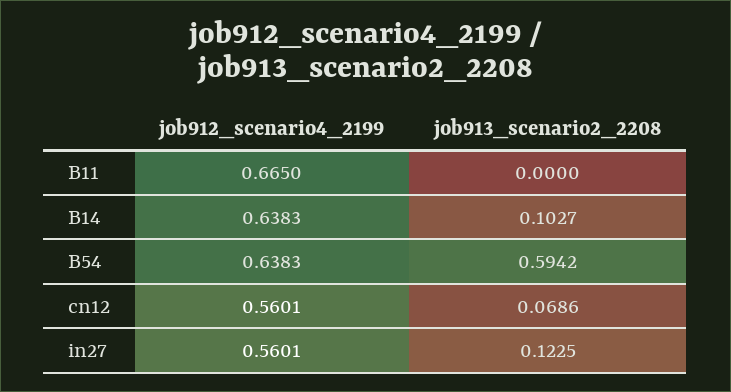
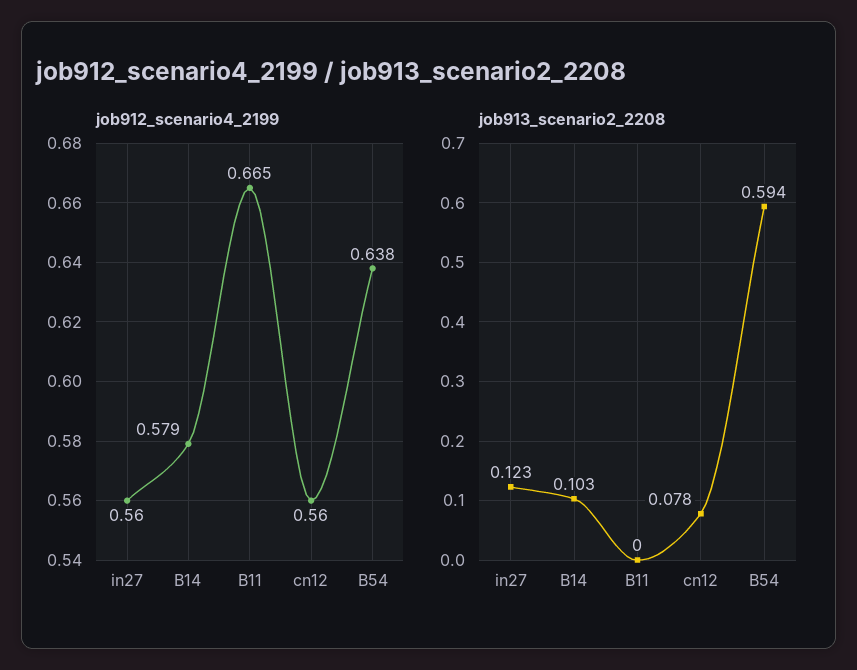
  {
    "job912_scenario4_2199": {
      "B11": 0.665,
-     "B14": 0.6383,
+     "B14": 0.579,
      "B54": 0.6383,
      "cn12": 0.5601,
      "in27": 0.5601
    },
    "job913_scenario2_2208": {
      "B11": 0,
      "B14": 0.1027,
      "B54": 0.5942,
-     "cn12": 0.0686,
+     "cn12": 0.078,
      "in27": 0.1225
    }
  }

